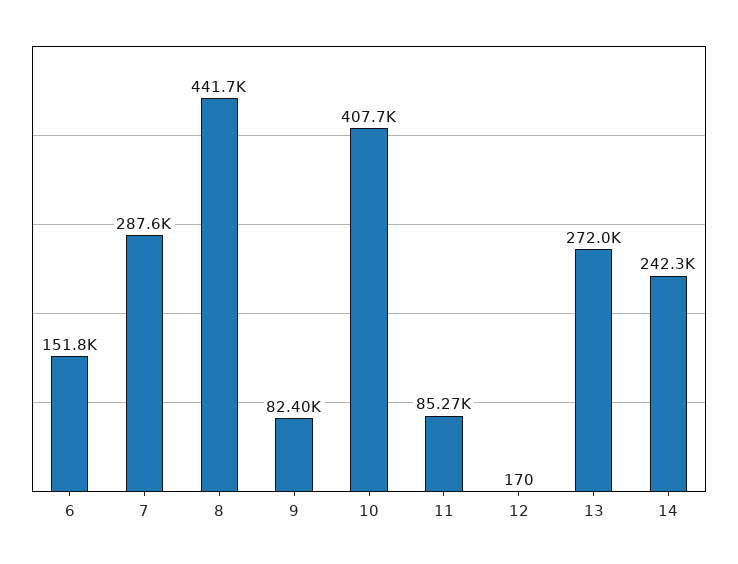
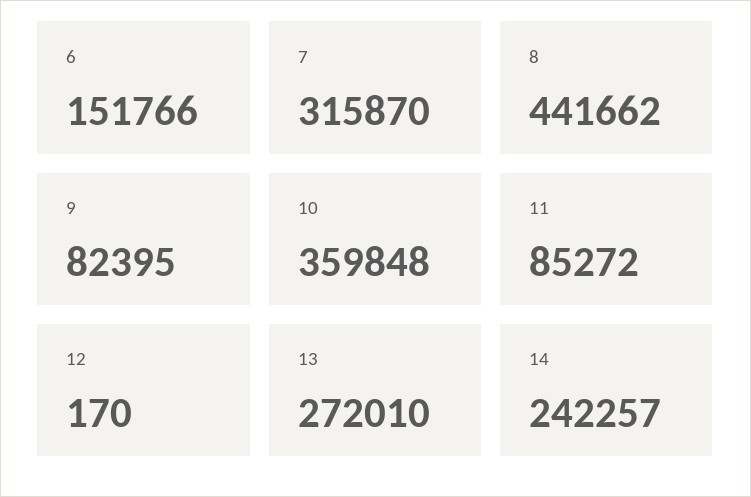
  {
    "6": 151766,
-   "7": 287600,
+   "7": 315870,
    "8": 441662,
    "9": 82395,
-   "10": 407700,
+   "10": 359848,
    "11": 85272,
    "12": 170,
    "13": 272010,
    "14": 242257
  }

